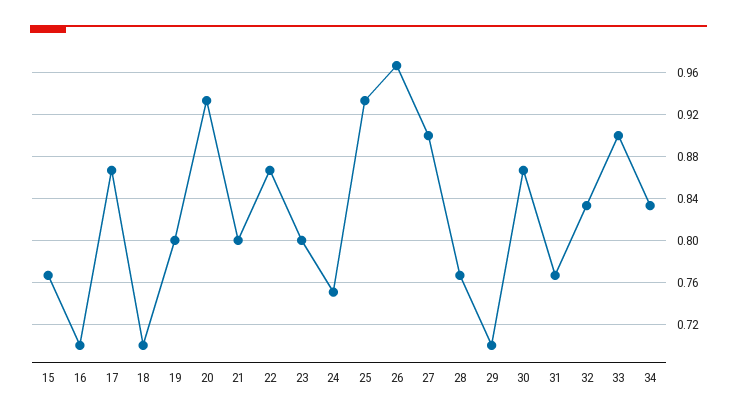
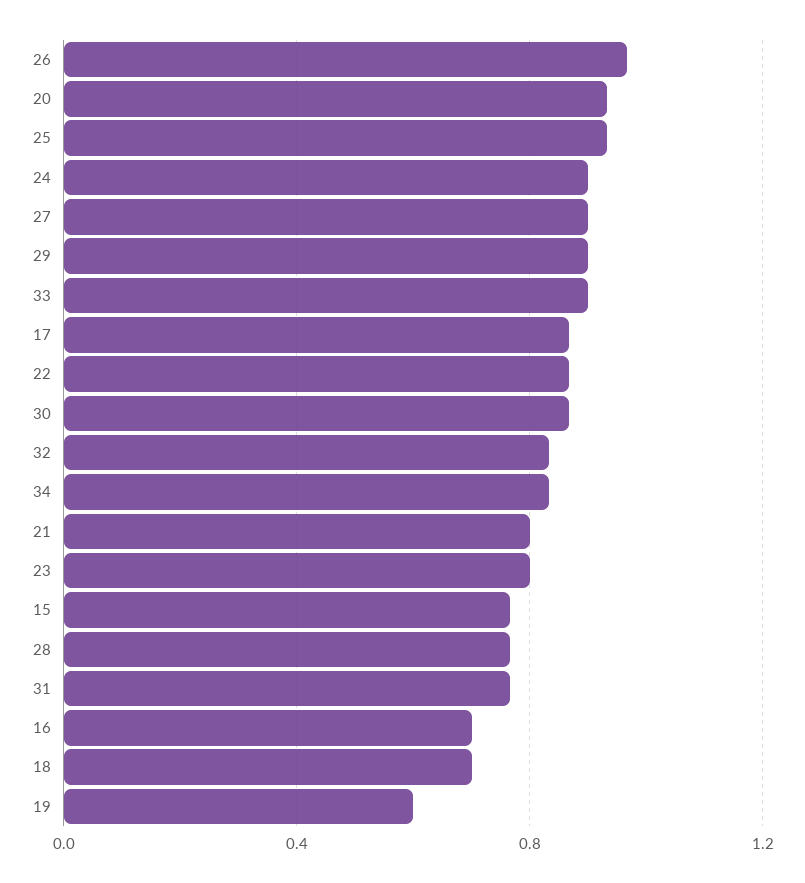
  {
    "15": 0.77,
    "16": 0.7,
    "17": 0.87,
    "18": 0.7,
-   "19": 0.8,
+   "19": 0.6,
    "20": 0.93,
    "21": 0.8,
    "22": 0.87,
    "23": 0.8,
-   "24": 0.75,
+   "24": 0.9,
    "25": 0.93,
    "26": 0.97,
    "27": 0.9,
    "28": 0.77,
-   "29": 0.7,
+   "29": 0.9,
    "30": 0.87,
    "31": 0.77,
    "32": 0.83,
    "33": 0.9,
    "34": 0.83
  }

